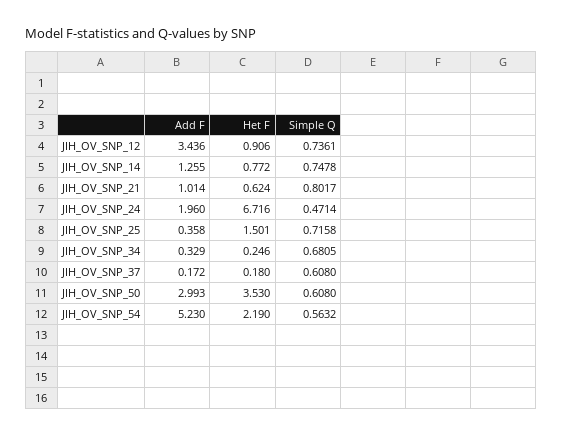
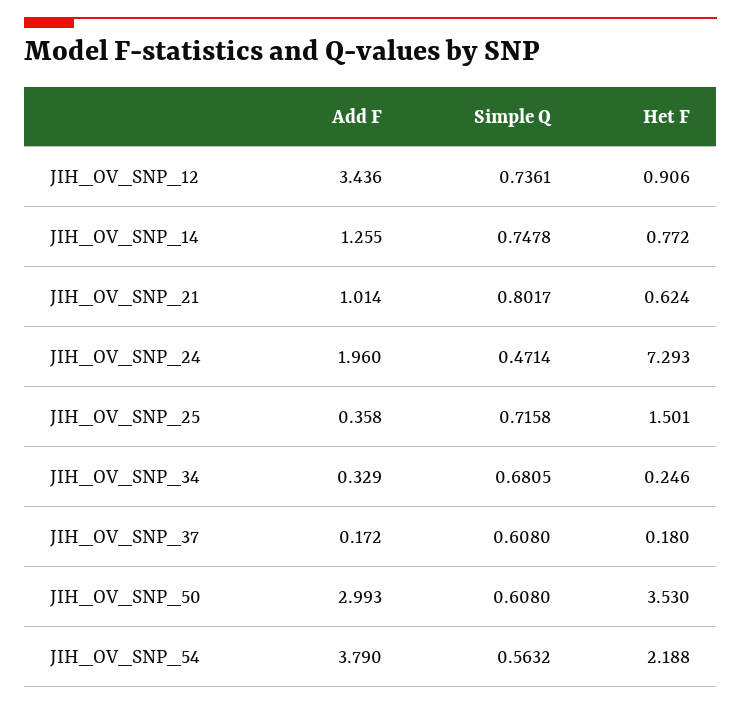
  {
    "Add F": {
      "JIH_OV_SNP_12": 3.436,
      "JIH_OV_SNP_14": 1.255,
      "JIH_OV_SNP_21": 1.014,
      "JIH_OV_SNP_24": 1.96,
      "JIH_OV_SNP_25": 0.358,
      "JIH_OV_SNP_34": 0.329,
      "JIH_OV_SNP_37": 0.172,
      "JIH_OV_SNP_50": 2.993,
-     "JIH_OV_SNP_54": 5.23
+     "JIH_OV_SNP_54": 3.79
    },
    "Het F": {
      "JIH_OV_SNP_12": 0.906,
      "JIH_OV_SNP_14": 0.772,
      "JIH_OV_SNP_21": 0.624,
-     "JIH_OV_SNP_24": 6.716,
+     "JIH_OV_SNP_24": 7.293,
      "JIH_OV_SNP_25": 1.501,
      "JIH_OV_SNP_34": 0.246,
      "JIH_OV_SNP_37": 0.18,
      "JIH_OV_SNP_50": 3.53,
-     "JIH_OV_SNP_54": 2.19
+     "JIH_OV_SNP_54": 2.188
    },
    "Simple Q": {
      "JIH_OV_SNP_12": 0.7361,
      "JIH_OV_SNP_14": 0.7478,
      "JIH_OV_SNP_21": 0.8017,
      "JIH_OV_SNP_24": 0.4714,
      "JIH_OV_SNP_25": 0.7158,
      "JIH_OV_SNP_34": 0.6805,
      "JIH_OV_SNP_37": 0.608,
      "JIH_OV_SNP_50": 0.608,
      "JIH_OV_SNP_54": 0.5632
    }
  }

